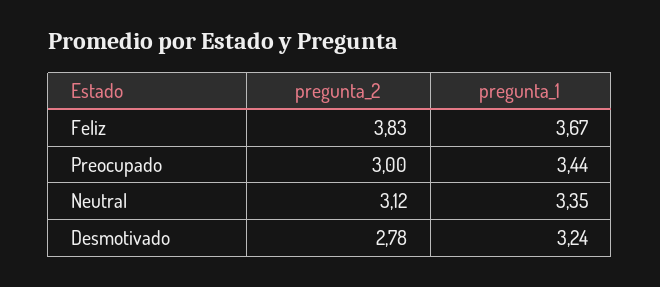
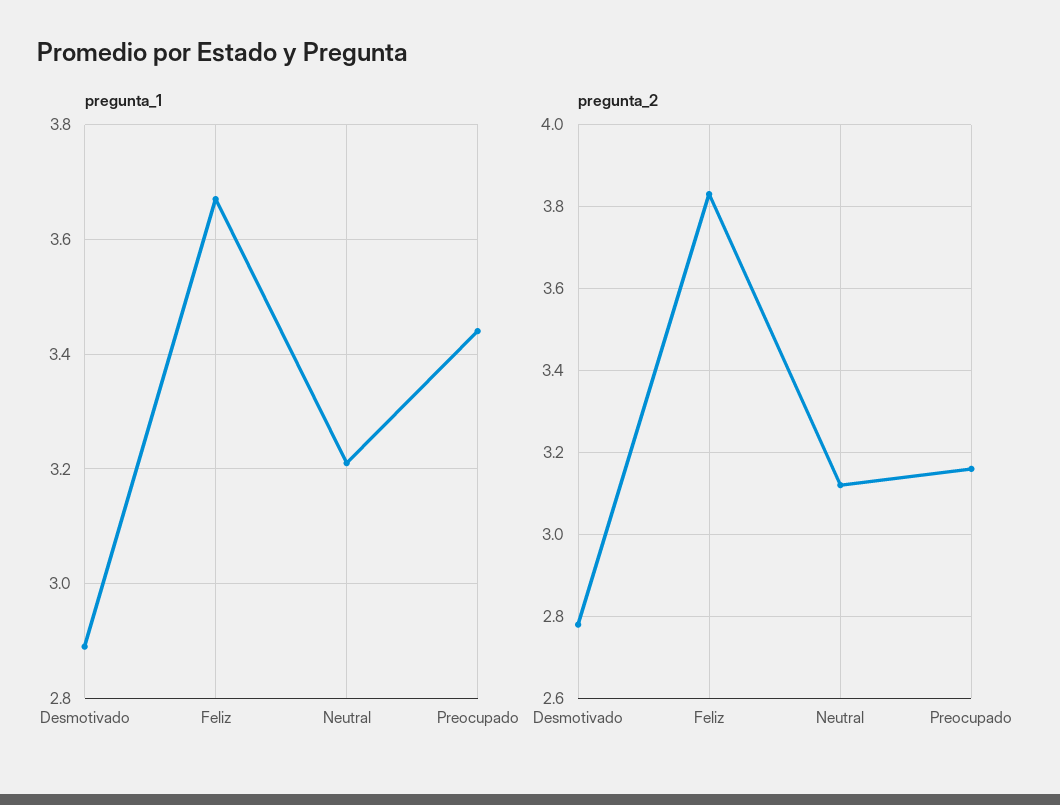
  {
    "pregunta_2": {
      "Feliz": 3.83,
-     "Preocupado": 3,
+     "Preocupado": 3.15,
      "Neutral": 3.12,
      "Desmotivado": 2.78
    },
    "pregunta_1": {
      "Feliz": 3.67,
      "Preocupado": 3.44,
-     "Neutral": 3.35,
+     "Neutral": 3.2,
-     "Desmotivado": 3.24
+     "Desmotivado": 2.9
    }
  }

